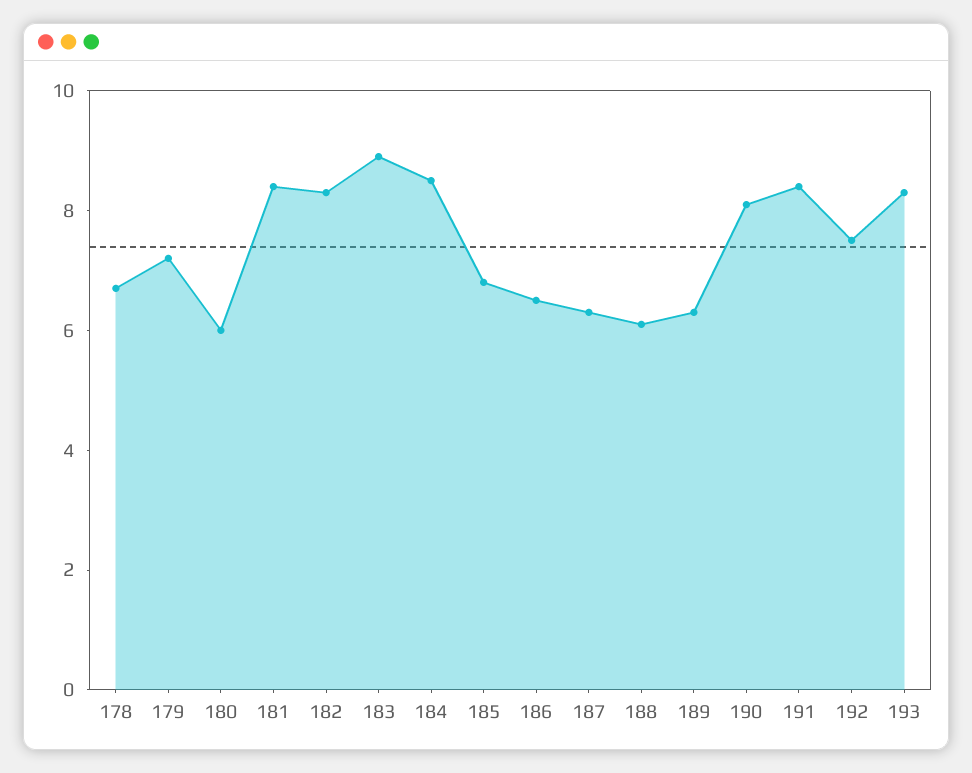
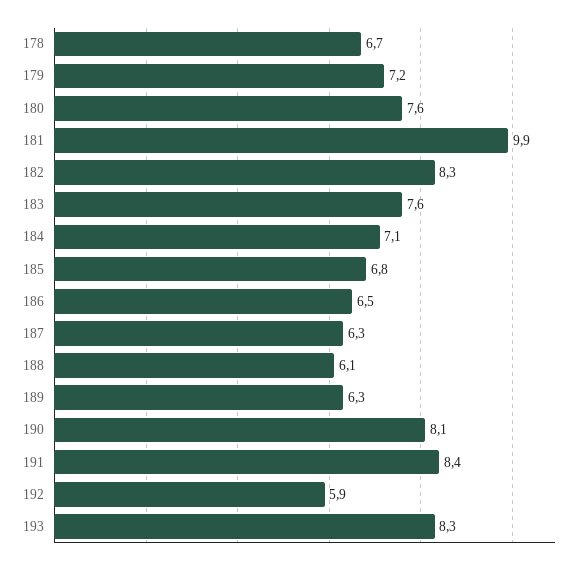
  {
    "178": 6.7,
    "179": 7.2,
-   "180": 6,
+   "180": 7.6,
-   "181": 8.5,
+   "181": 9.9,
    "182": 8.3,
-   "183": 9,
+   "183": 7.6,
-   "184": 8.5,
+   "184": 7.1,
    "185": 6.8,
    "186": 6.5,
    "187": 6.3,
    "188": 6.1,
    "189": 6.3,
    "190": 8.1,
    "191": 8.4,
-   "192": 7.5,
+   "192": 5.9,
    "193": 8.3
  }

